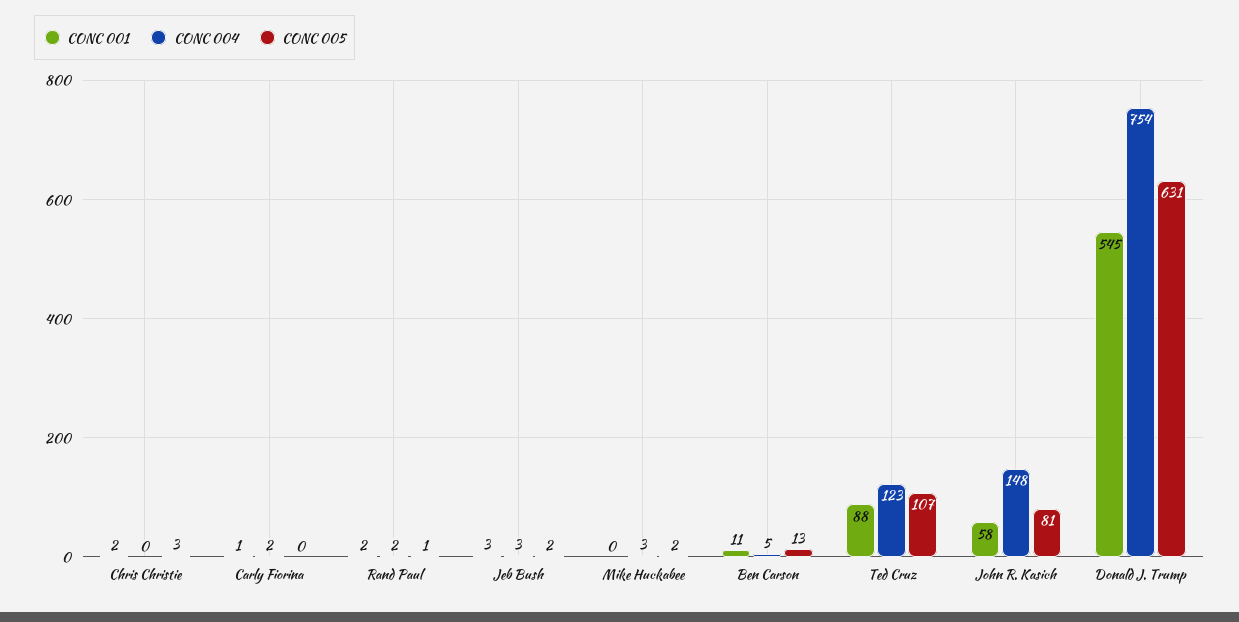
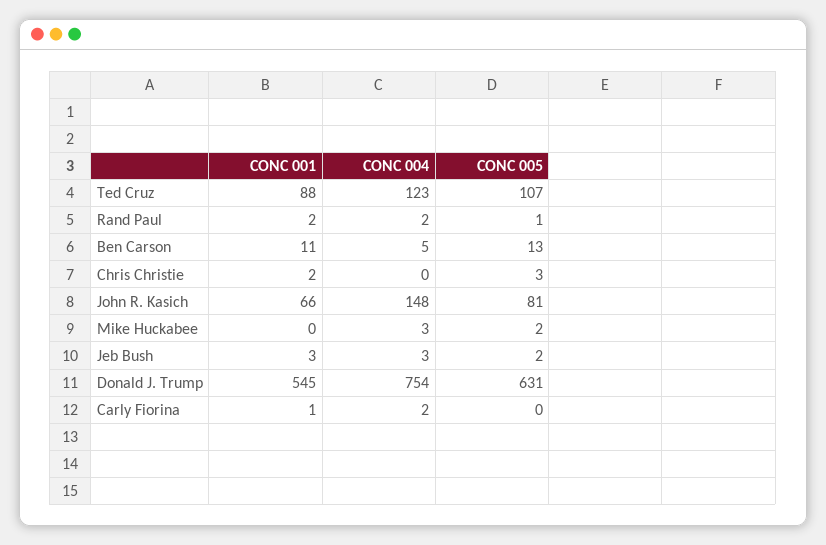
  {
    "CONC 001": {
      "Chris Christie": 2,
      "Carly Fiorina": 1,
      "Rand Paul": 2,
      "Jeb Bush": 3,
      "Mike Huckabee": 0,
      "Ben Carson": 11,
      "Ted Cruz": 88,
-     "John R. Kasich": 58,
+     "John R. Kasich": 66,
      "Donald J. Trump": 545
    },
    "CONC 004": {
      "Chris Christie": 0,
      "Carly Fiorina": 2,
      "Rand Paul": 2,
      "Jeb Bush": 3,
      "Mike Huckabee": 3,
      "Ben Carson": 5,
      "Ted Cruz": 123,
      "John R. Kasich": 148,
      "Donald J. Trump": 754
    },
    "CONC 005": {
      "Chris Christie": 3,
      "Carly Fiorina": 0,
      "Rand Paul": 1,
      "Jeb Bush": 2,
      "Mike Huckabee": 2,
      "Ben Carson": 13,
      "Ted Cruz": 107,
      "John R. Kasich": 81,
      "Donald J. Trump": 631
    }
  }

